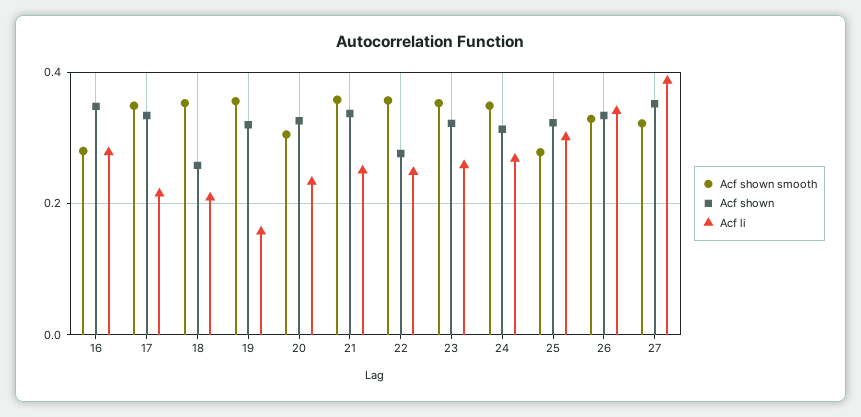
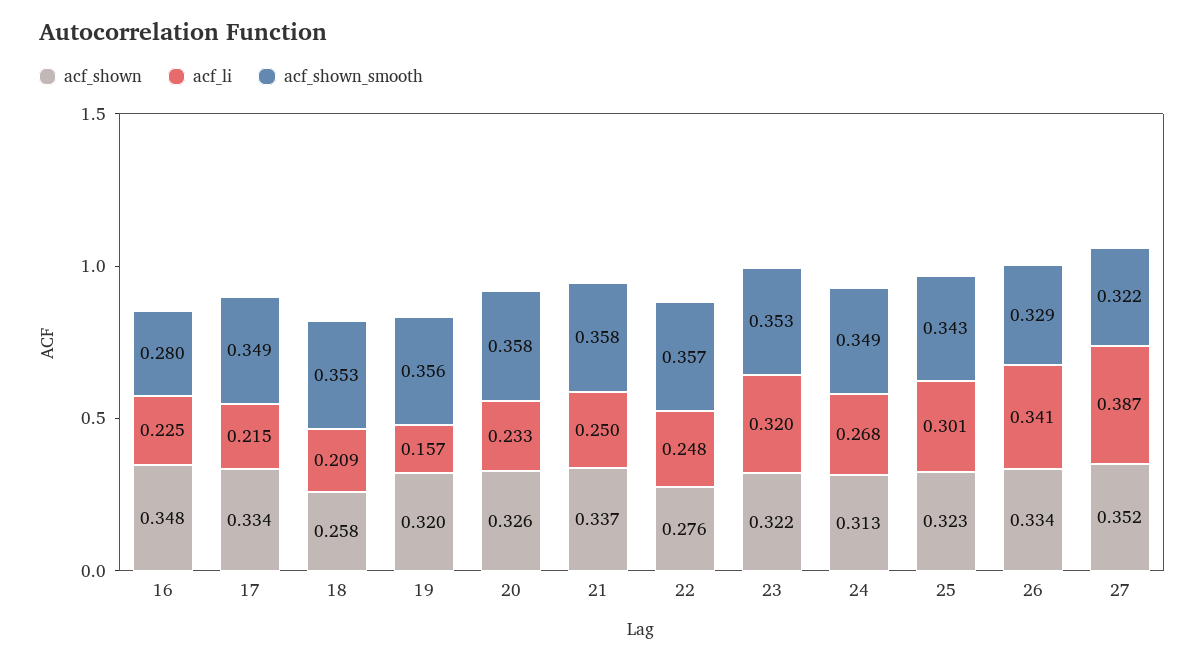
  {
    "Acf shown smooth": {
      "16": 0.28,
      "17": 0.349,
      "18": 0.353,
      "19": 0.356,
-     "20": 0.3,
+     "20": 0.358,
      "21": 0.358,
      "22": 0.357,
      "23": 0.353,
      "24": 0.349,
-     "25": 0.28,
+     "25": 0.343,
      "26": 0.329,
      "27": 0.322
    },
    "Acf shown": {
      "16": 0.348,
      "17": 0.334,
      "18": 0.258,
      "19": 0.32,
      "20": 0.326,
      "21": 0.337,
      "22": 0.276,
      "23": 0.322,
      "24": 0.313,
      "25": 0.323,
      "26": 0.334,
      "27": 0.352
    },
    "Acf li": {
-     "16": 0.28,
+     "16": 0.225,
      "17": 0.215,
      "18": 0.209,
      "19": 0.157,
      "20": 0.233,
      "21": 0.25,
      "22": 0.248,
-     "23": 0.26,
+     "23": 0.32,
      "24": 0.268,
      "25": 0.301,
      "26": 0.341,
      "27": 0.387
    }
  }

